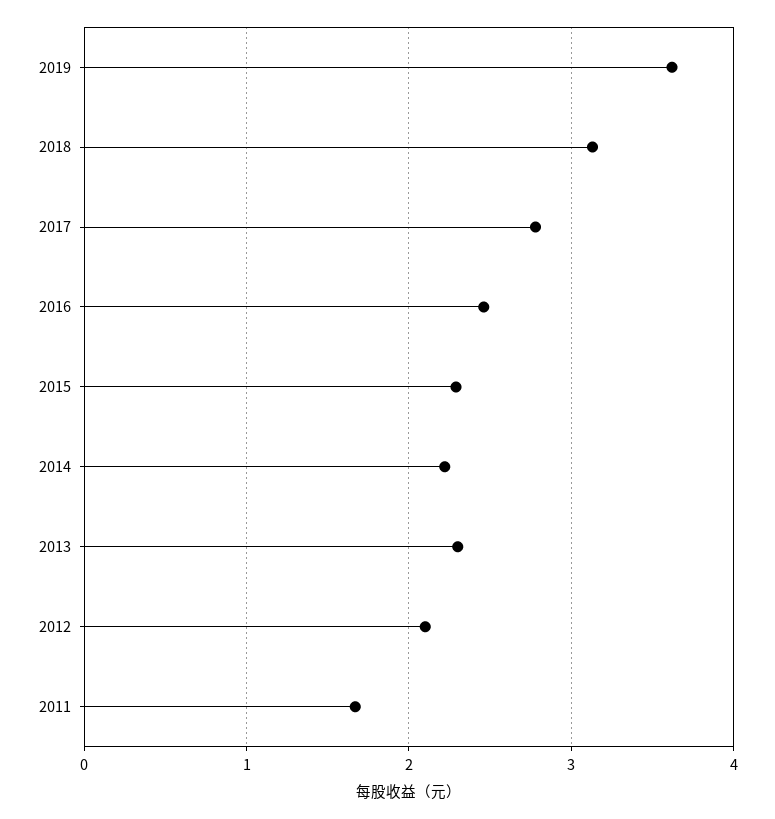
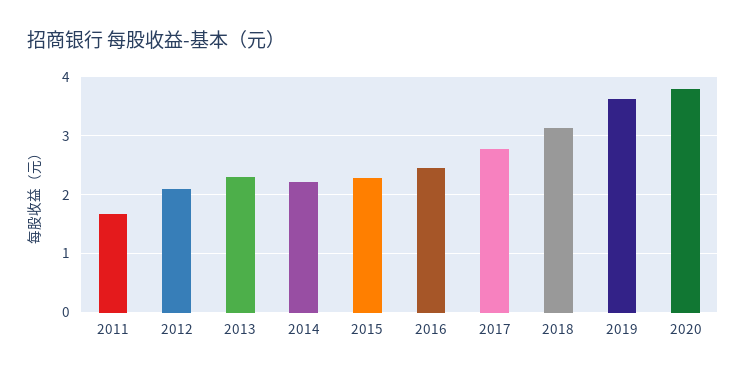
  {
    "2019": 3.6,
    "2018": 3.1,
    "2017": 2.8,
    "2016": 2.5,
    "2015": 2.3,
    "2014": 2.2,
    "2013": 2.3,
    "2012": 2.1,
-   "2011": 1.7
+   "2011": 1.7,
+   "2020": 3.8
  }

